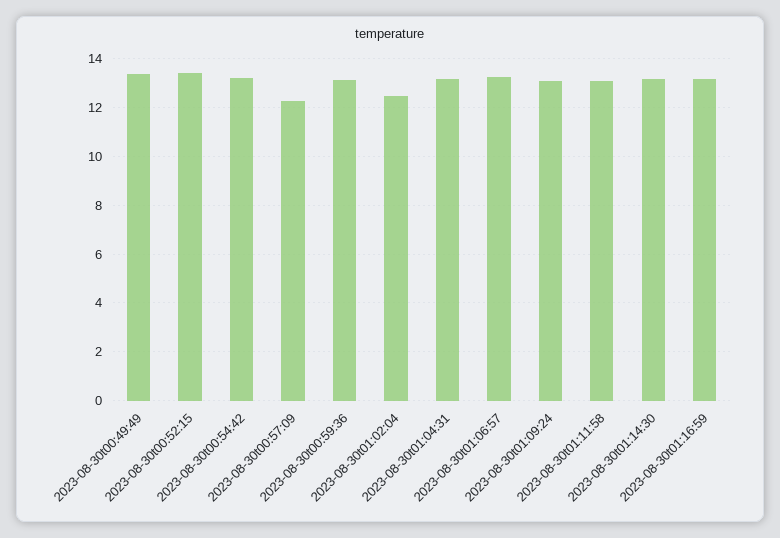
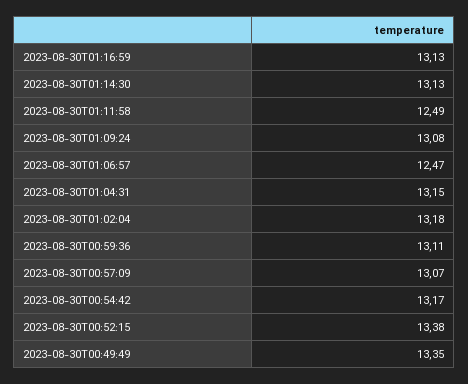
  {
    "2023-08-30t00:49:49": 13.35,
    "2023-08-30t00:52:15": 13.38,
    "2023-08-30t00:54:42": 13.17,
-   "2023-08-30t00:57:09": 12.25,
+   "2023-08-30t00:57:09": 13.07,
    "2023-08-30t00:59:36": 13.11,
-   "2023-08-30t01:02:04": 12.5,
+   "2023-08-30t01:02:04": 13.18,
    "2023-08-30t01:04:31": 13.15,
-   "2023-08-30t01:06:57": 13.25,
+   "2023-08-30t01:06:57": 12.47,
    "2023-08-30t01:09:24": 13.08,
-   "2023-08-30t01:11:58": 13,
+   "2023-08-30t01:11:58": 12.49,
    "2023-08-30t01:14:30": 13.13,
    "2023-08-30t01:16:59": 13.13
  }

